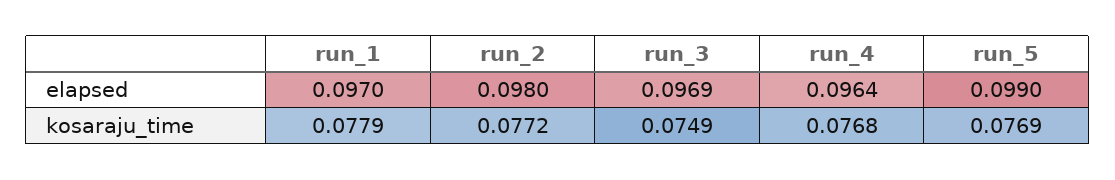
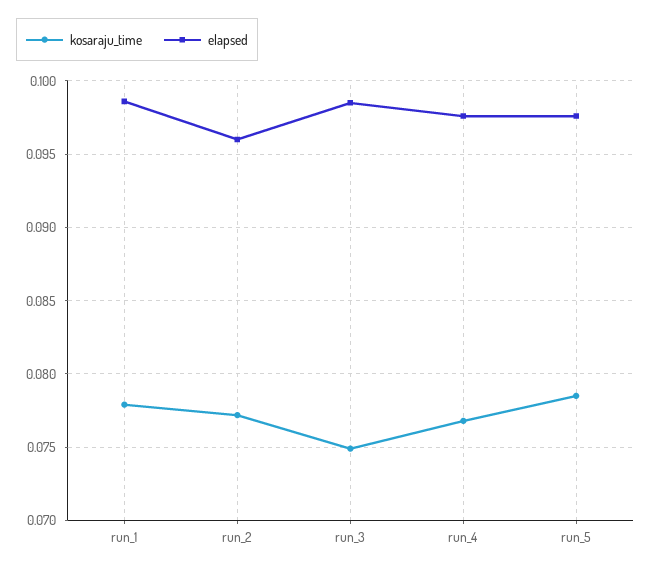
  {
    "elapsed": {
-     "run_1": 0.097,
+     "run_1": 0.0985,
-     "run_2": 0.098,
+     "run_2": 0.096,
-     "run_3": 0.0969,
+     "run_3": 0.0985,
-     "run_4": 0.0964,
+     "run_4": 0.0975,
-     "run_5": 0.099
+     "run_5": 0.0975
    },
    "kosaraju_time": {
      "run_1": 0.0779,
      "run_2": 0.0772,
      "run_3": 0.0749,
      "run_4": 0.0768,
-     "run_5": 0.0769
+     "run_5": 0.0785
    }
  }

